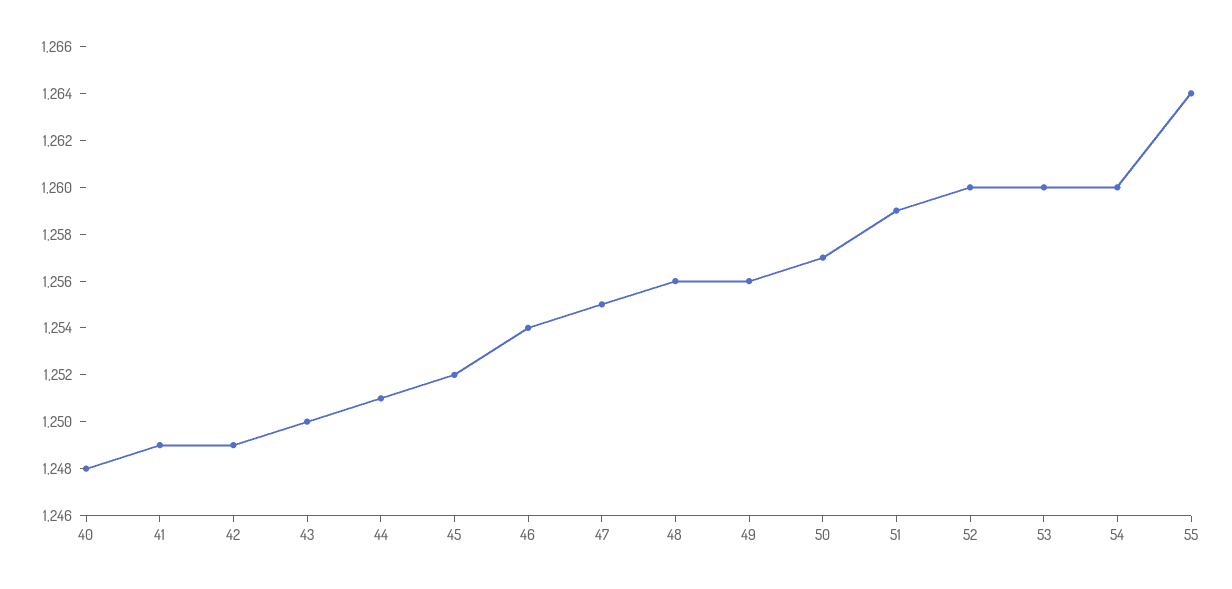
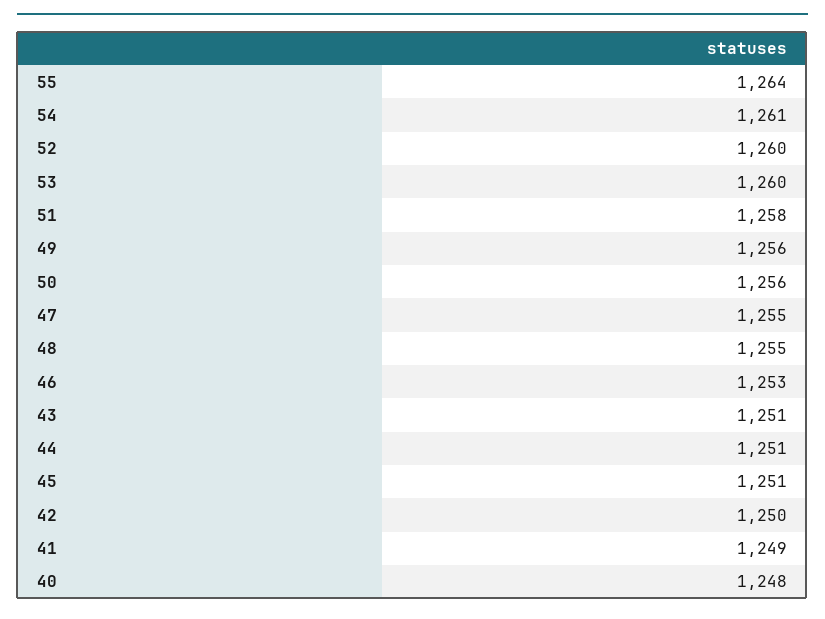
  {
    "40": 1248,
    "41": 1249,
-   "42": 1249,
+   "42": 1250,
-   "43": 1250,
+   "43": 1251,
    "44": 1251,
-   "45": 1252,
+   "45": 1251,
-   "46": 1254,
+   "46": 1253,
    "47": 1255,
-   "48": 1256,
+   "48": 1255,
    "49": 1256,
-   "50": 1257,
+   "50": 1256,
-   "51": 1259,
+   "51": 1258,
    "52": 1260,
    "53": 1260,
-   "54": 1260,
+   "54": 1261,
    "55": 1264
  }

